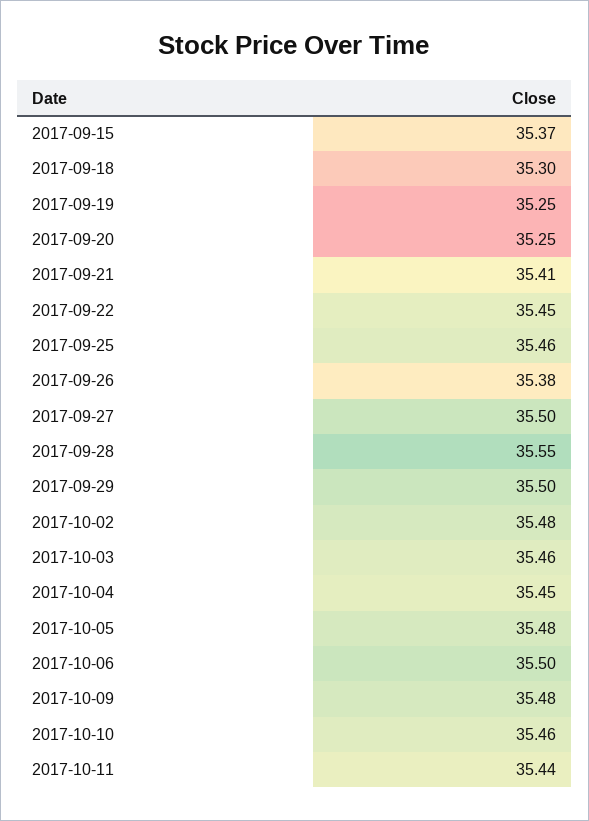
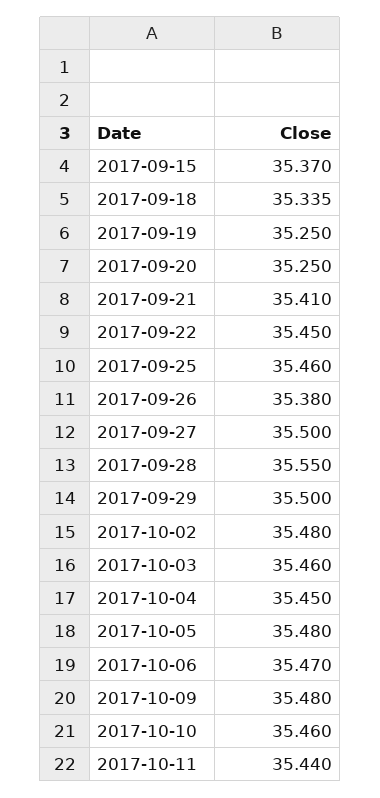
  {
    "2017-09-15": 35.37,
-   "2017-09-18": 35.3,
+   "2017-09-18": 35.335,
    "2017-09-19": 35.25,
    "2017-09-20": 35.25,
    "2017-09-21": 35.41,
    "2017-09-22": 35.45,
    "2017-09-25": 35.46,
    "2017-09-26": 35.38,
    "2017-09-27": 35.5,
    "2017-09-28": 35.55,
    "2017-09-29": 35.5,
    "2017-10-02": 35.48,
    "2017-10-03": 35.46,
    "2017-10-04": 35.45,
    "2017-10-05": 35.48,
-   "2017-10-06": 35.5,
+   "2017-10-06": 35.47,
    "2017-10-09": 35.48,
    "2017-10-10": 35.46,
    "2017-10-11": 35.44
  }

